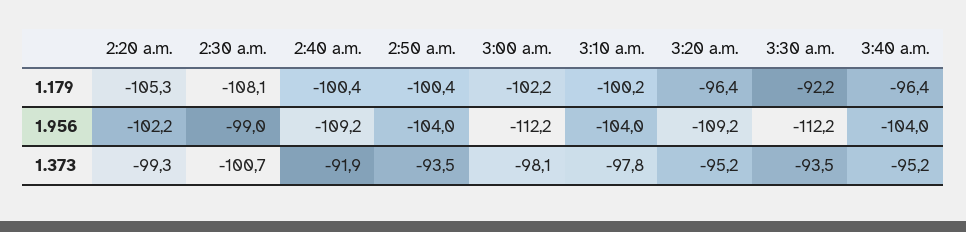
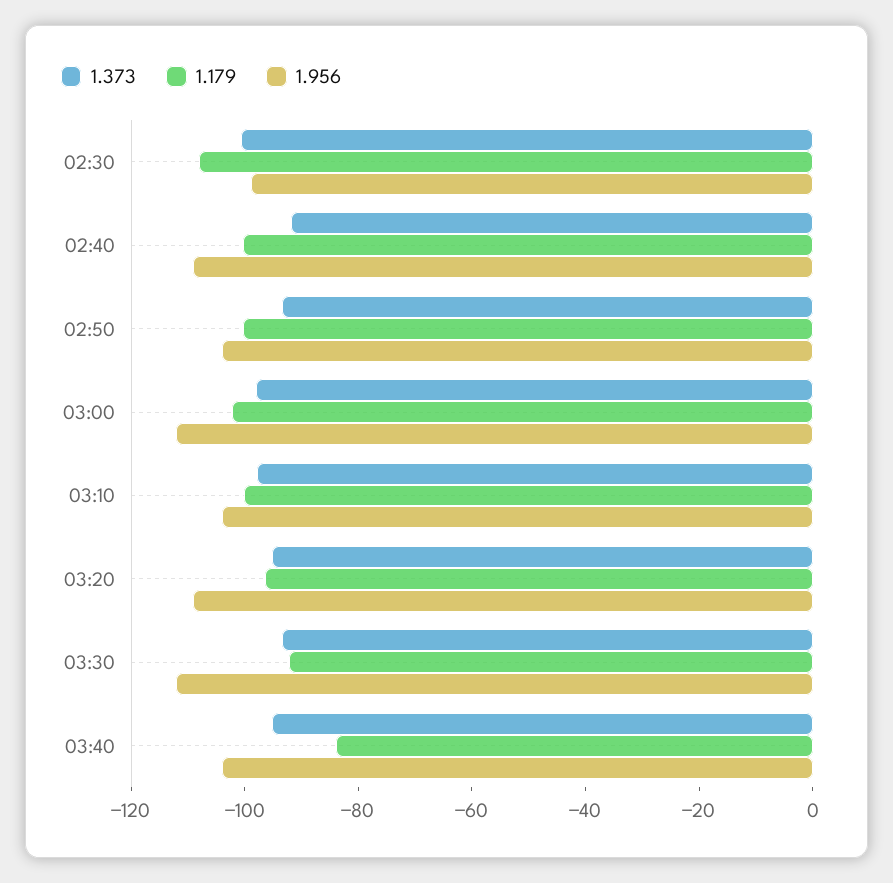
  {
    "1.179": {
-     "2:20 a.m.": -105.3,
      "2:30 a.m.": -108.1,
      "2:40 a.m.": -100.4,
      "2:50 a.m.": -100.4,
      "3:00 a.m.": -102.2,
      "3:10 a.m.": -100.2,
      "3:20 a.m.": -96.4,
      "3:30 a.m.": -92.2,
-     "3:40 a.m.": -96.4
+     "3:40 a.m.": -85
    },
    "1.956": {
-     "2:20 a.m.": -102.2,
      "2:30 a.m.": -99,
      "2:40 a.m.": -109.2,
      "2:50 a.m.": -104,
      "3:00 a.m.": -112.2,
      "3:10 a.m.": -104,
      "3:20 a.m.": -109.2,
      "3:30 a.m.": -112.2,
      "3:40 a.m.": -104
    },
    "1.373": {
-     "2:20 a.m.": -99.3,
      "2:30 a.m.": -100.7,
      "2:40 a.m.": -91.9,
      "2:50 a.m.": -93.5,
      "3:00 a.m.": -98.1,
      "3:10 a.m.": -97.8,
      "3:20 a.m.": -95.2,
      "3:30 a.m.": -93.5,
      "3:40 a.m.": -95.2
    }
  }

